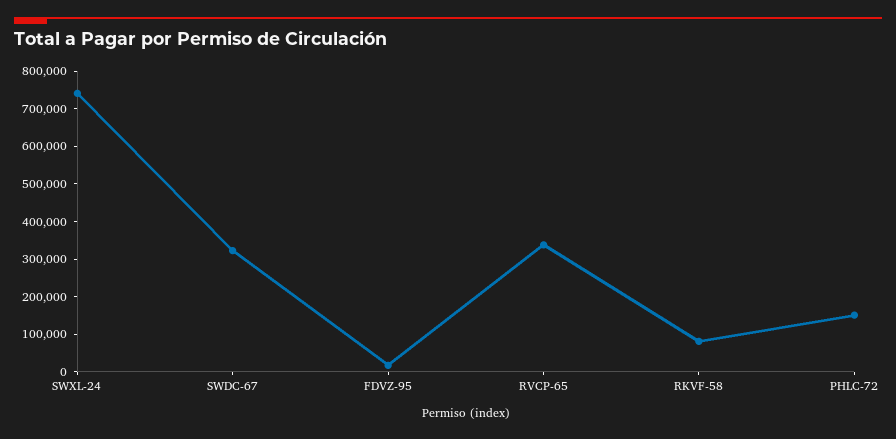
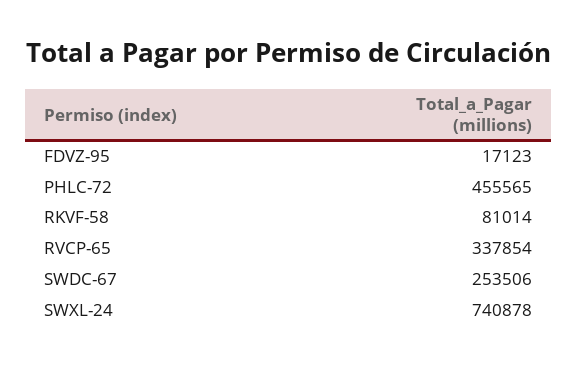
  {
    "SWXL-24": 740878,
-   "SWDC-67": 325000,
+   "SWDC-67": 253506,
    "FDVZ-95": 17123,
    "RVCP-65": 337854,
    "RKVF-58": 81014,
-   "PHLC-72": 150000
+   "PHLC-72": 455565
  }

